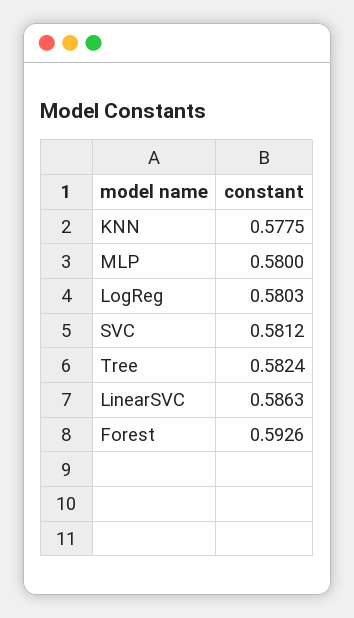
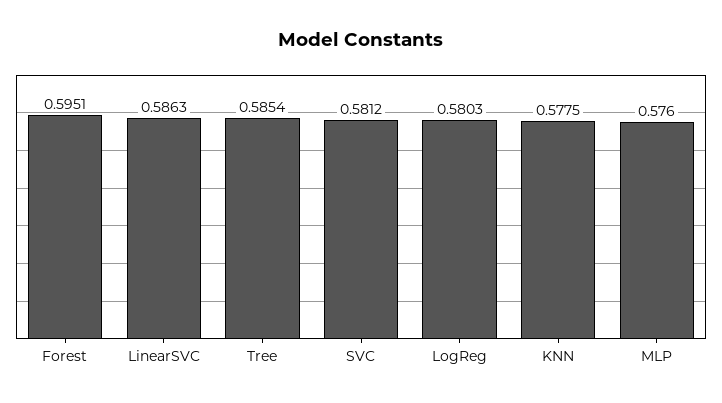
  {
    "KNN": 0.5775,
-   "MLP": 0.58,
+   "MLP": 0.576,
    "LogReg": 0.5803,
    "SVC": 0.5812,
-   "Tree": 0.5824,
+   "Tree": 0.5854,
    "LinearSVC": 0.5863,
-   "Forest": 0.5926
+   "Forest": 0.5951
  }

